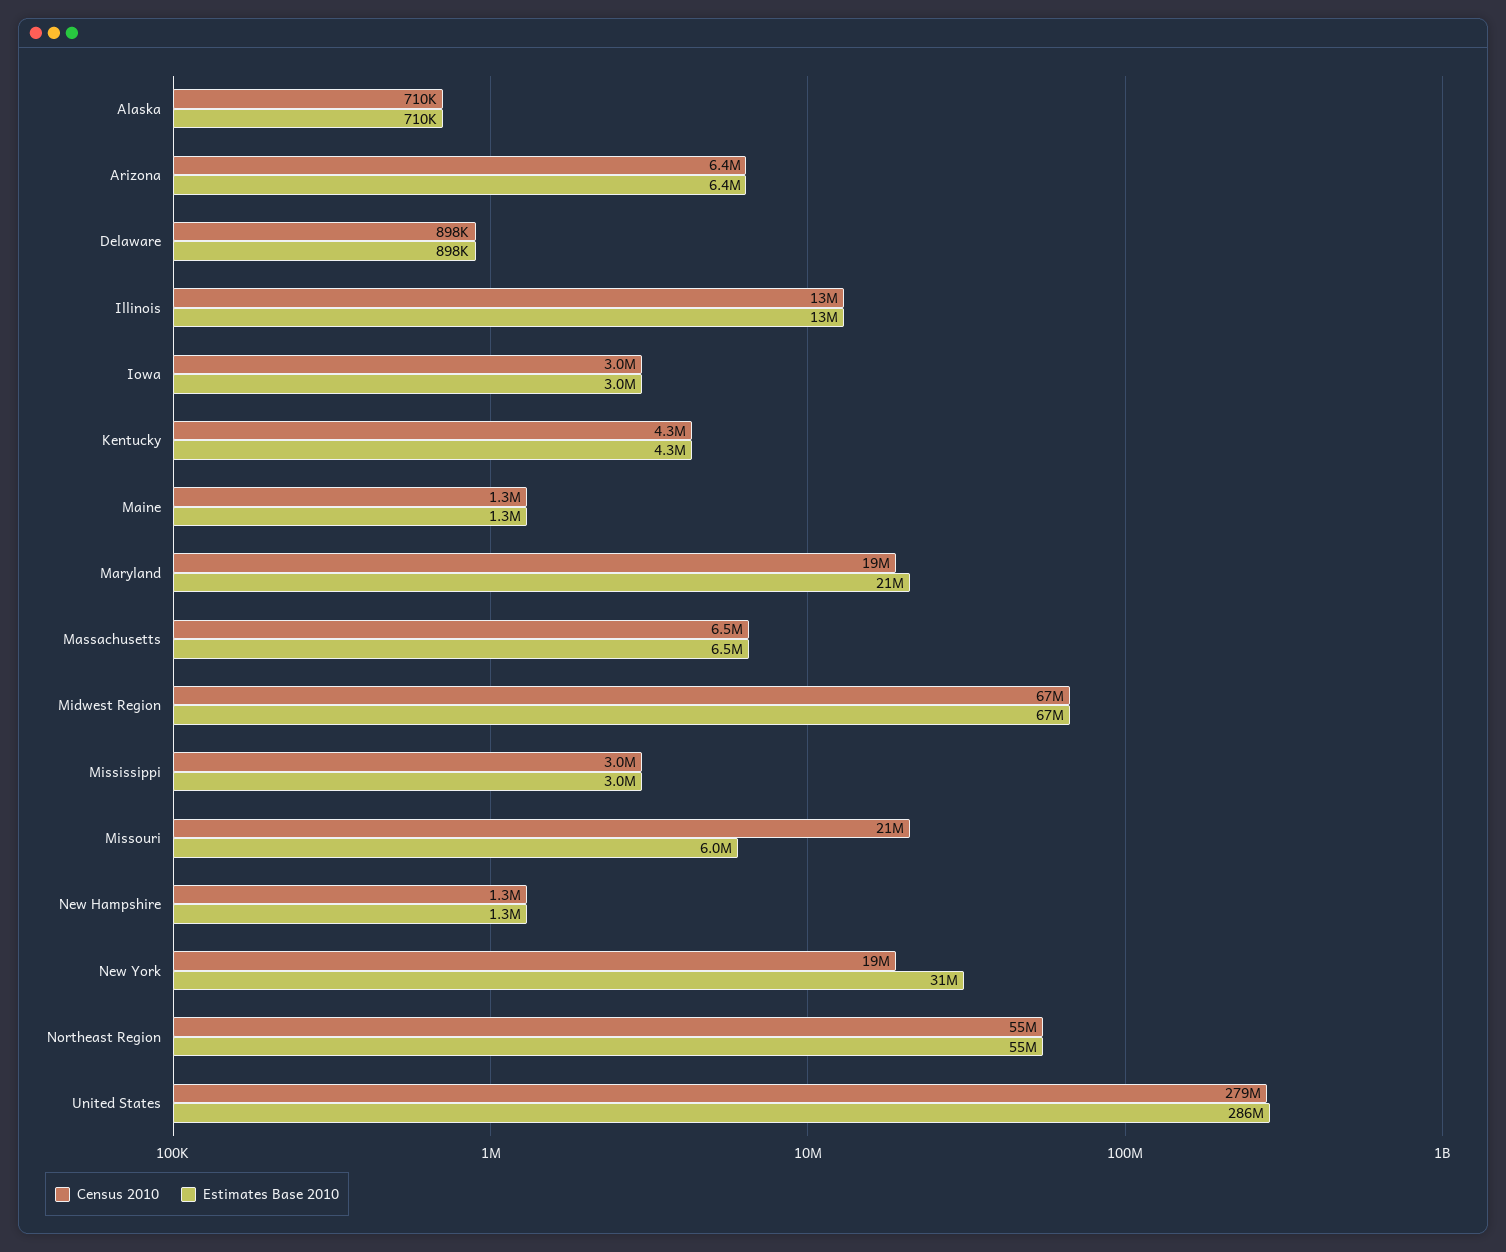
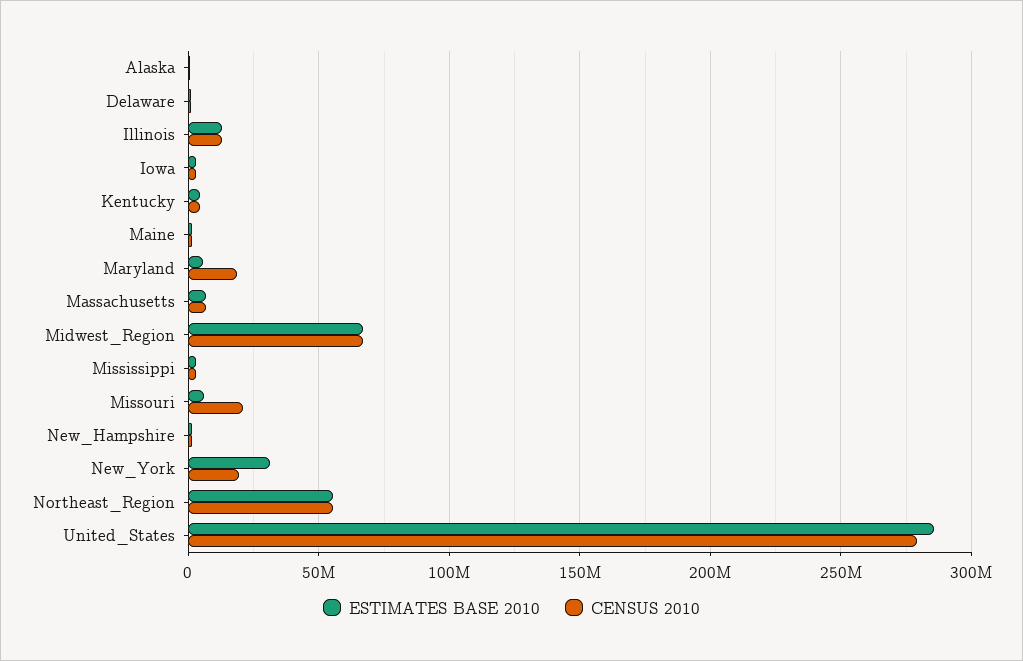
  {
    "Census 2010": {
      "Alaska": 710000,
-     "Arizona": 6400000,
      "Delaware": 898000,
      "Illinois": 13000000,
      "Iowa": 3000000,
      "Kentucky": 4300000,
      "Maine": 1300000,
      "Maryland": 19000000,
      "Massachusetts": 6500000,
      "Midwest Region": 67000000,
      "Mississippi": 3000000,
      "Missouri": 21000000,
      "New Hampshire": 1300000,
      "New York": 19000000,
      "Northeast Region": 55000000,
      "United States": 279000000
    },
    "Estimates Base 2010": {
      "Alaska": 710000,
-     "Arizona": 6400000,
      "Delaware": 898000,
      "Illinois": 13000000,
      "Iowa": 3000000,
      "Kentucky": 4300000,
      "Maine": 1300000,
-     "Maryland": 21000000,
+     "Maryland": 5000000,
      "Massachusetts": 6500000,
      "Midwest Region": 67000000,
      "Mississippi": 3000000,
      "Missouri": 6000000,
      "New Hampshire": 1300000,
      "New York": 31000000,
      "Northeast Region": 55000000,
      "United States": 286000000
    }
  }

